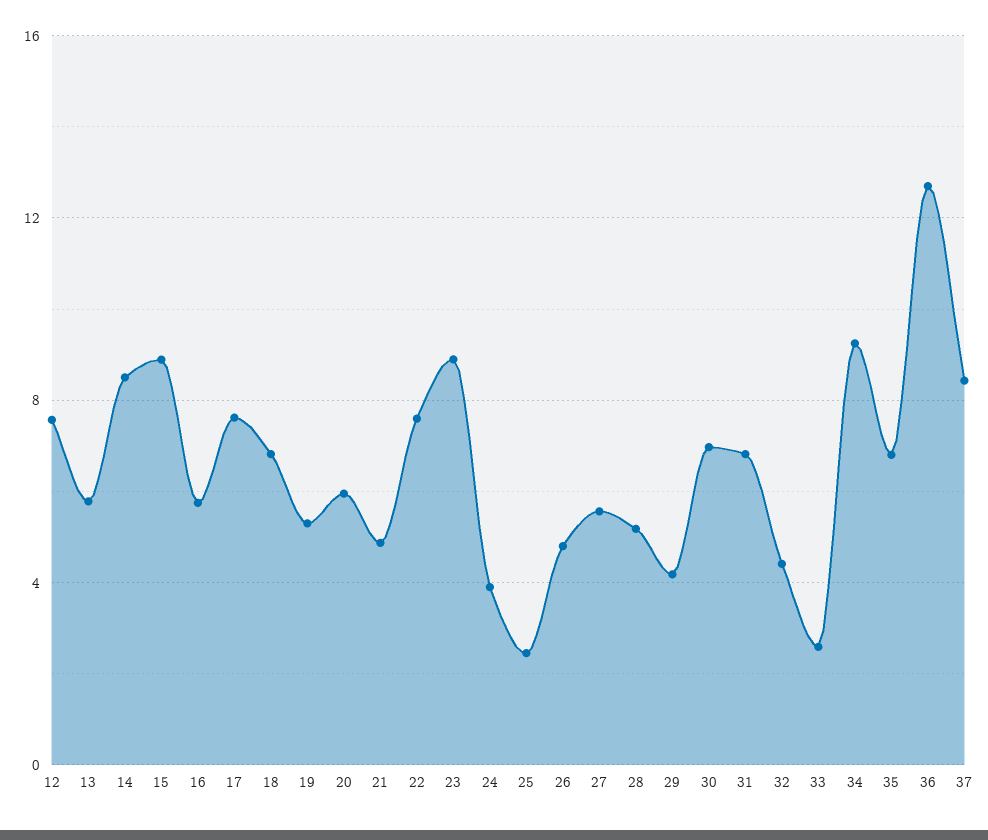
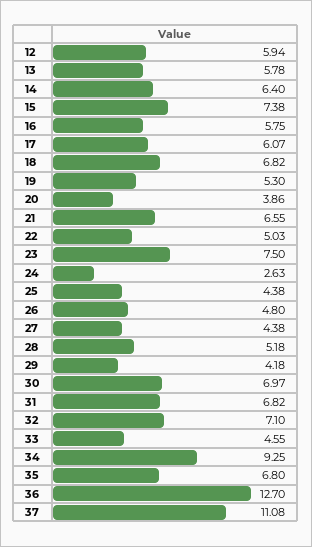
  {
-   "12": 7.5,
+   "12": 5.94,
    "13": 5.78,
-   "14": 8.5,
+   "14": 6.4,
-   "15": 9,
+   "15": 7.38,
    "16": 5.75,
-   "17": 7.5,
+   "17": 6.07,
    "18": 6.82,
    "19": 5.3,
-   "20": 6,
+   "20": 3.86,
-   "21": 5,
+   "21": 6.55,
-   "22": 7.5,
+   "22": 5.03,
-   "23": 9,
+   "23": 7.5,
-   "24": 4,
+   "24": 2.63,
-   "25": 2.5,
+   "25": 4.38,
    "26": 4.8,
-   "27": 5.5,
+   "27": 4.38,
    "28": 5.18,
    "29": 4.18,
    "30": 6.97,
    "31": 6.82,
-   "32": 4.5,
+   "32": 7.1,
-   "33": 2.5,
+   "33": 4.55,
    "34": 9.25,
    "35": 6.8,
    "36": 12.7,
-   "37": 8.5
+   "37": 11.08
  }

